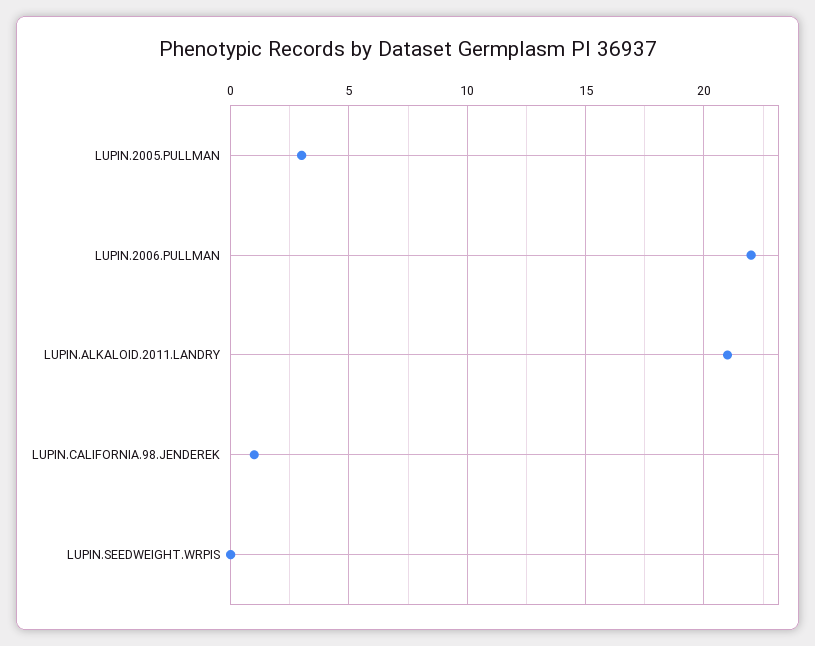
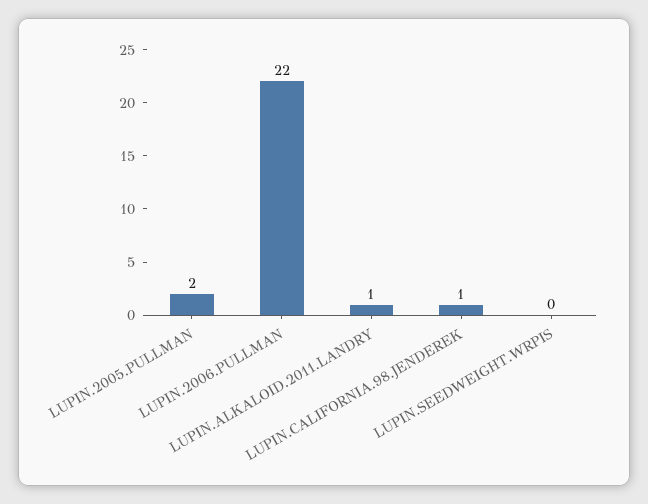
  {
-   "LUPIN.2005.PULLMAN": 3,
+   "LUPIN.2005.PULLMAN": 2,
    "LUPIN.2006.PULLMAN": 22,
-   "LUPIN.ALKALOID.2011.LANDRY": 21,
+   "LUPIN.ALKALOID.2011.LANDRY": 1,
    "LUPIN.CALIFORNIA.98.JENDEREK": 1,
    "LUPIN.SEEDWEIGHT.WRPIS": 0
  }

